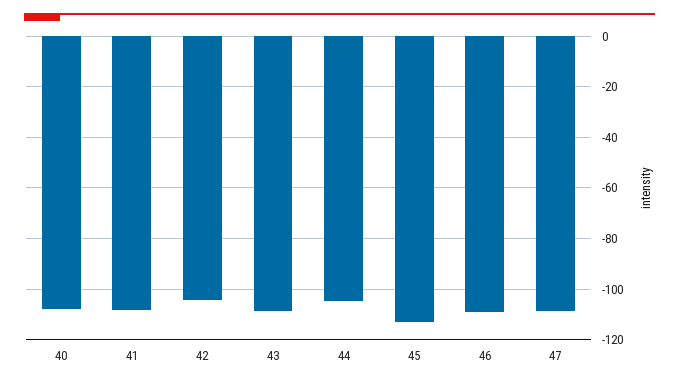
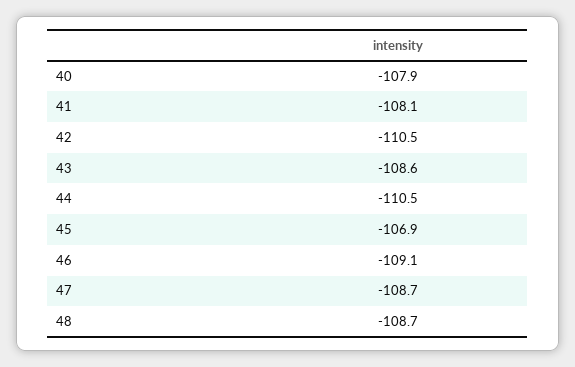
  {
    "40": -107.9,
    "41": -108.1,
-   "42": -105,
+   "42": -110.5,
    "43": -108.6,
-   "44": -105,
+   "44": -110.5,
-   "45": -112.5,
+   "45": -106.9,
    "46": -109.1,
-   "47": -108.7
+   "47": -108.7,
+   "48": -108.7
  }

